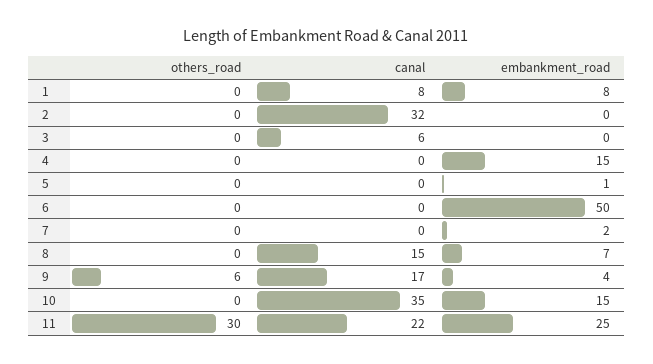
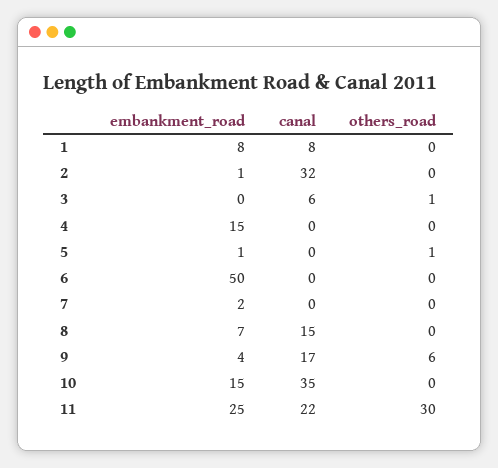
  {
    "others_road": {
      "1": 0,
      "2": 0,
-     "3": 0,
+     "3": 1,
      "4": 0,
-     "5": 0,
+     "5": 1,
      "6": 0,
      "7": 0,
      "8": 0,
      "9": 6,
      "10": 0,
      "11": 30
    },
    "canal": {
      "1": 8,
      "2": 32,
      "3": 6,
      "4": 0,
      "5": 0,
      "6": 0,
      "7": 0,
      "8": 15,
      "9": 17,
      "10": 35,
      "11": 22
    },
    "embankment_road": {
      "1": 8,
-     "2": 0,
+     "2": 1,
      "3": 0,
      "4": 15,
      "5": 1,
      "6": 50,
      "7": 2,
      "8": 7,
      "9": 4,
      "10": 15,
      "11": 25
    }
  }

